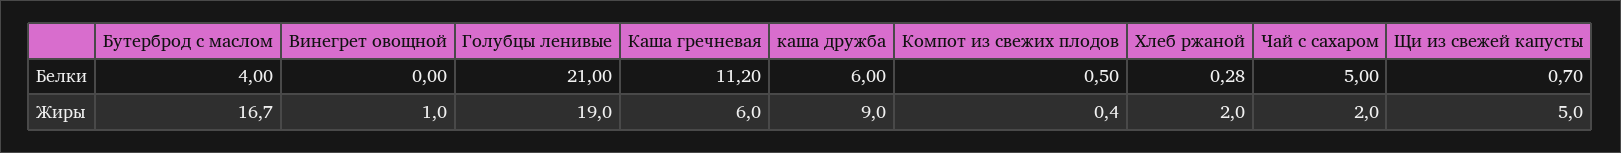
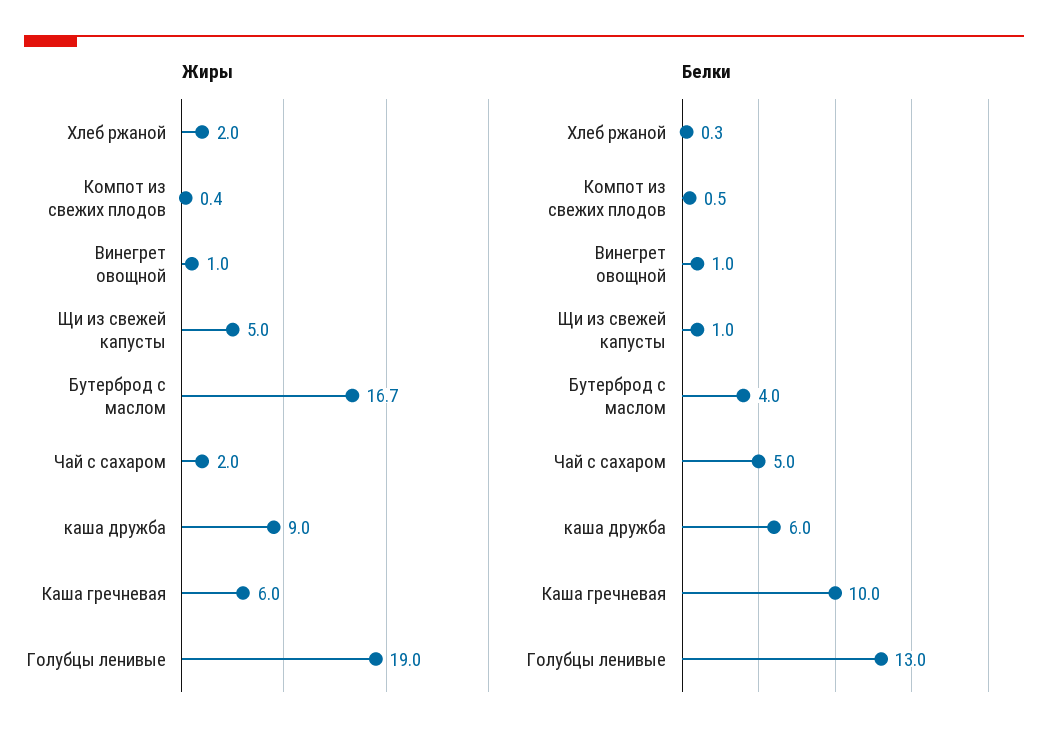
  {
    "Белки": {
      "Бутерброд с маслом": 4,
-     "Винегрет овощной": 0,
+     "Винегрет овощной": 1,
-     "Голубцы ленивые": 21,
+     "Голубцы ленивые": 13,
-     "Каша гречневая": 11.2,
+     "Каша гречневая": 10,
      "каша дружба": 6,
      "Компот из свежих плодов": 0.5,
      "Хлеб ржаной": 0.28,
      "Чай с сахаром": 5,
-     "Щи из свежей капусты": 0.7
+     "Щи из свежей капусты": 1
    },
    "Жиры": {
      "Бутерброд с маслом": 16.7,
      "Винегрет овощной": 1,
      "Голубцы ленивые": 19,
      "Каша гречневая": 6,
      "каша дружба": 9,
      "Компот из свежих плодов": 0.4,
      "Хлеб ржаной": 2,
      "Чай с сахаром": 2,
      "Щи из свежей капусты": 5
    }
  }

